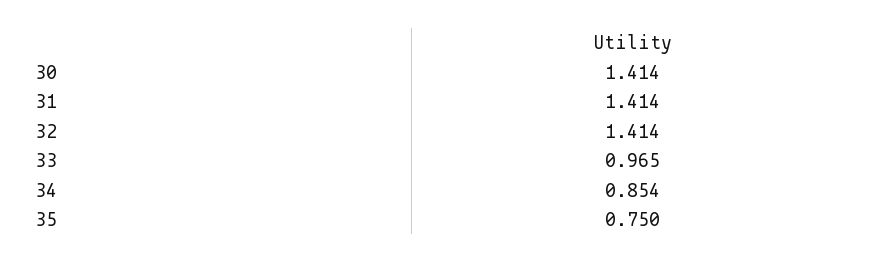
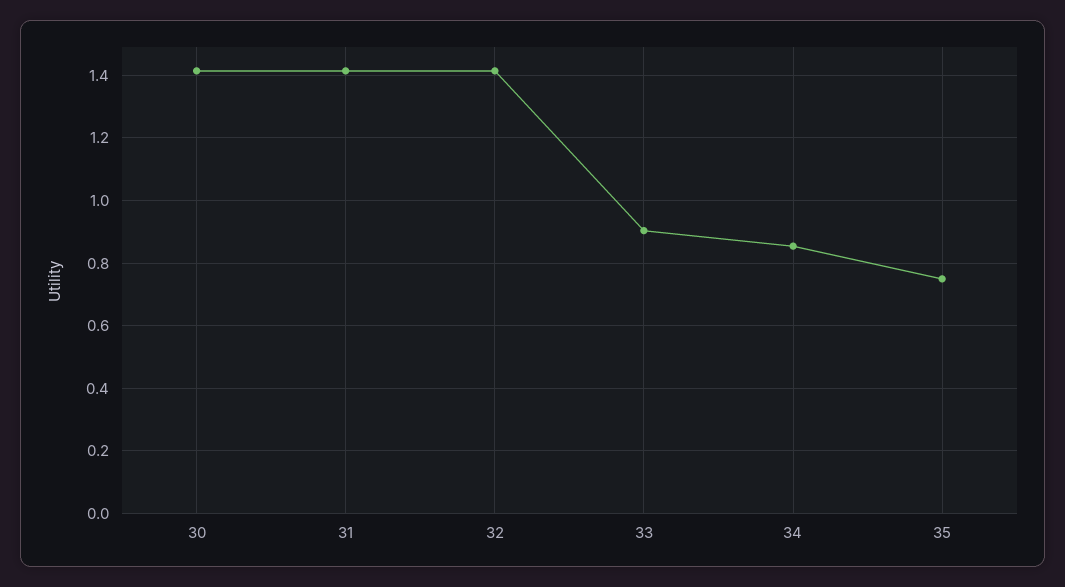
  {
    "30": 1.414,
    "31": 1.414,
    "32": 1.414,
-   "33": 0.965,
+   "33": 0.9,
    "34": 0.854,
    "35": 0.75
  }

